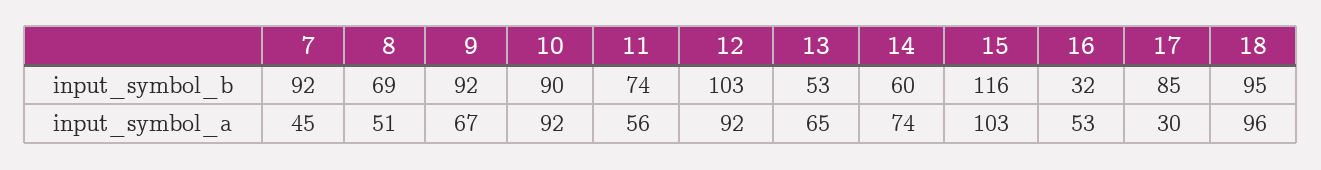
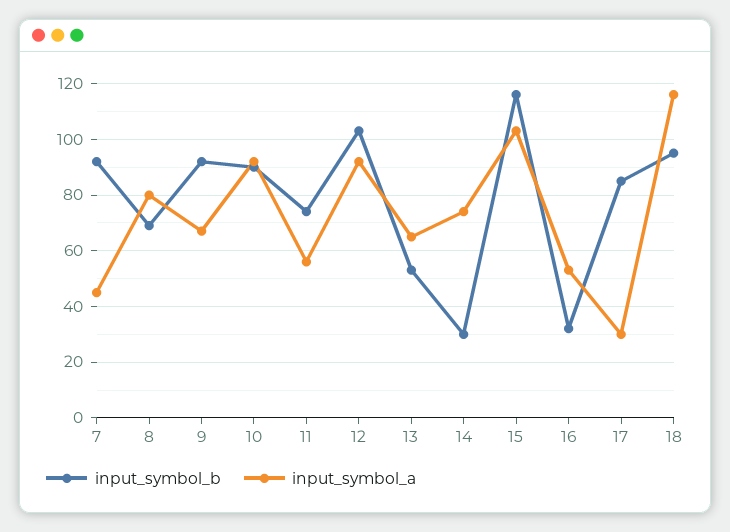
  {
    "input_symbol_b": {
      "7": 92,
      "8": 69,
      "9": 92,
      "10": 90,
      "11": 74,
      "12": 103,
      "13": 53,
-     "14": 60,
+     "14": 30,
      "15": 116,
      "16": 32,
      "17": 85,
      "18": 95
    },
    "input_symbol_a": {
      "7": 45,
-     "8": 51,
+     "8": 80,
      "9": 67,
      "10": 92,
      "11": 56,
      "12": 92,
      "13": 65,
      "14": 74,
      "15": 103,
      "16": 53,
      "17": 30,
-     "18": 96
+     "18": 115
    }
  }

